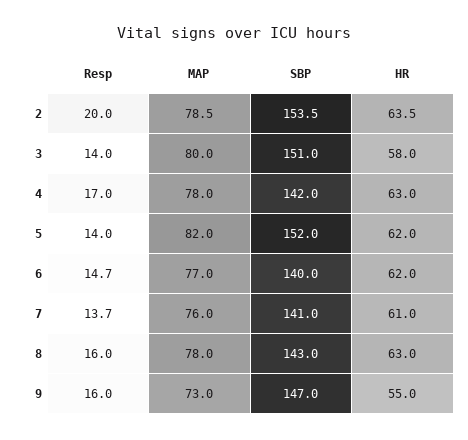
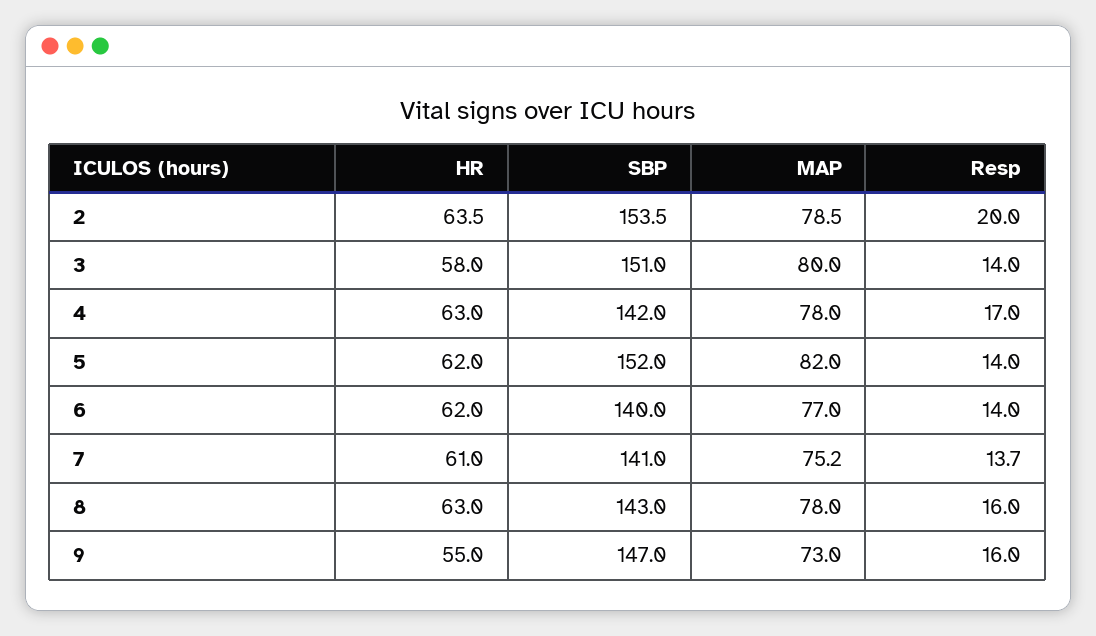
  {
    "Resp": {
      "2": 20,
      "3": 14,
      "4": 17,
      "5": 14,
-     "6": 14.7,
+     "6": 14,
      "7": 13.7,
      "8": 16,
      "9": 16
    },
    "MAP": {
      "2": 78.5,
      "3": 80,
      "4": 78,
      "5": 82,
      "6": 77,
-     "7": 76,
+     "7": 75.2,
      "8": 78,
      "9": 73
    },
    "SBP": {
      "2": 153.5,
      "3": 151,
      "4": 142,
      "5": 152,
      "6": 140,
      "7": 141,
      "8": 143,
      "9": 147
    },
    "HR": {
      "2": 63.5,
      "3": 58,
      "4": 63,
      "5": 62,
      "6": 62,
      "7": 61,
      "8": 63,
      "9": 55
    }
  }

